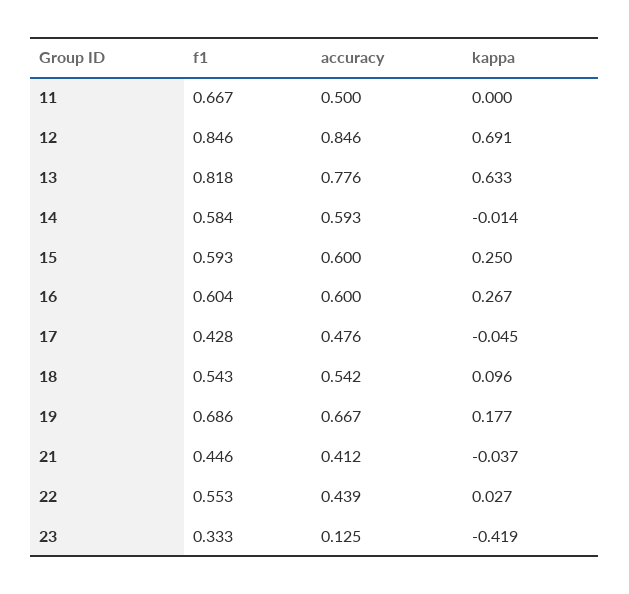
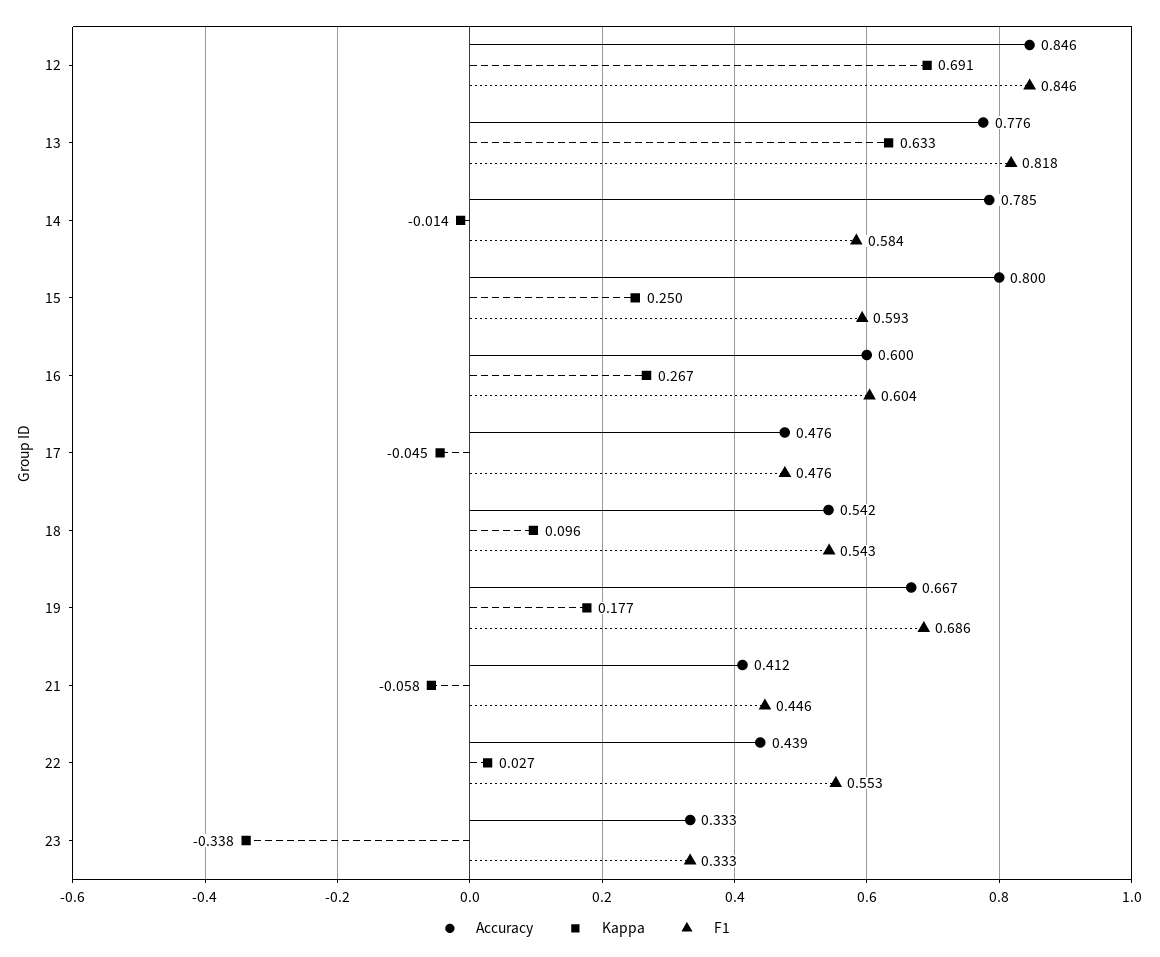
  {
    "f1": {
-     "11": 0.667,
      "12": 0.846,
      "13": 0.818,
      "14": 0.584,
      "15": 0.593,
      "16": 0.604,
-     "17": 0.428,
+     "17": 0.476,
      "18": 0.543,
      "19": 0.686,
      "21": 0.446,
      "22": 0.553,
      "23": 0.333
    },
    "accuracy": {
-     "11": 0.5,
      "12": 0.846,
      "13": 0.776,
-     "14": 0.593,
+     "14": 0.785,
-     "15": 0.6,
+     "15": 0.8,
      "16": 0.6,
      "17": 0.476,
      "18": 0.542,
      "19": 0.667,
      "21": 0.412,
      "22": 0.439,
-     "23": 0.125
+     "23": 0.333
    },
    "kappa": {
-     "11": 0,
      "12": 0.691,
      "13": 0.633,
      "14": -0.014,
      "15": 0.25,
      "16": 0.267,
      "17": -0.045,
      "18": 0.096,
      "19": 0.177,
-     "21": -0.037,
+     "21": -0.058,
      "22": 0.027,
-     "23": -0.419
+     "23": -0.338
    }
  }

